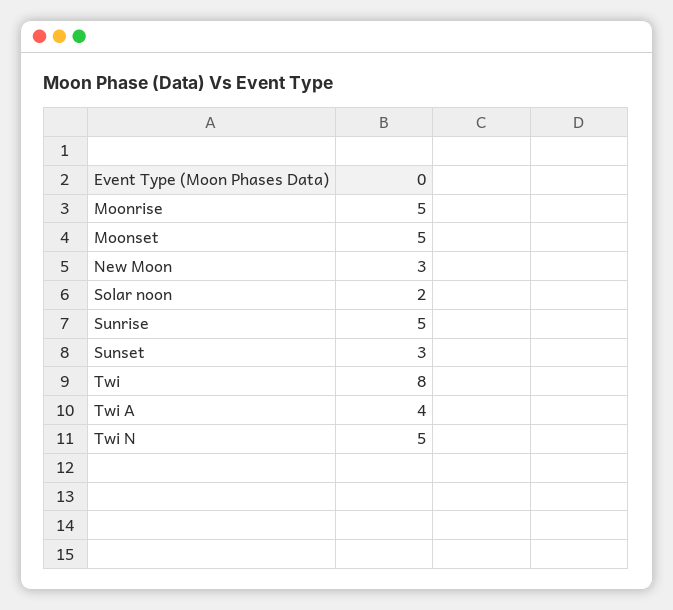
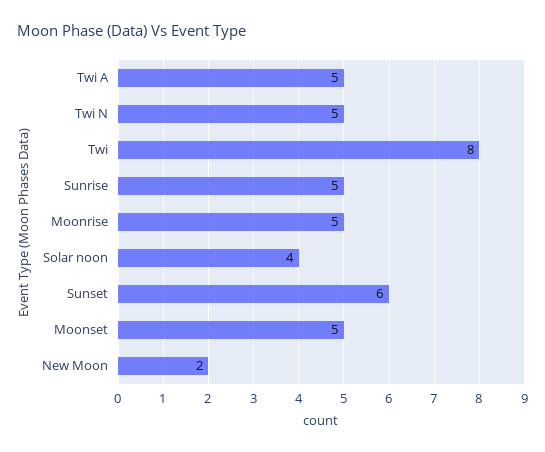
  {
    "Moonrise": 5,
    "Moonset": 5,
-   "New Moon": 3,
+   "New Moon": 2,
-   "Solar noon": 2,
+   "Solar noon": 4,
    "Sunrise": 5,
-   "Sunset": 3,
+   "Sunset": 6,
    "Twi": 8,
-   "Twi A": 4,
+   "Twi A": 5,
    "Twi N": 5
  }

